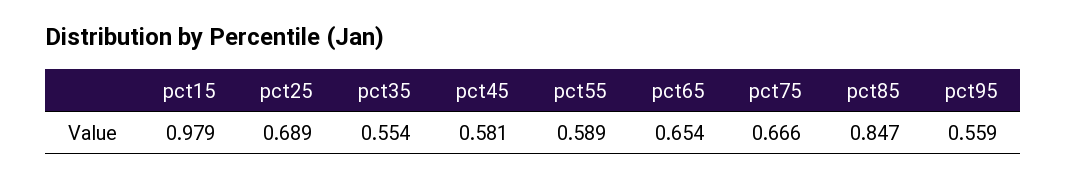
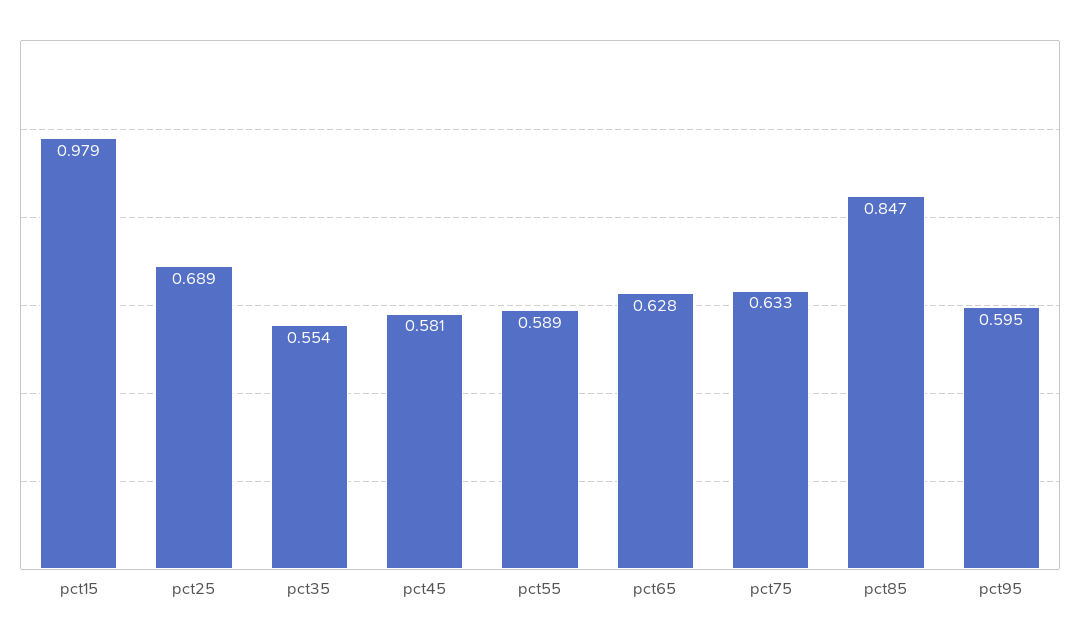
  {
    "pct15": 0.979,
    "pct25": 0.689,
    "pct35": 0.554,
    "pct45": 0.581,
    "pct55": 0.589,
-   "pct65": 0.654,
+   "pct65": 0.628,
-   "pct75": 0.666,
+   "pct75": 0.633,
    "pct85": 0.847,
-   "pct95": 0.559
+   "pct95": 0.595
  }

